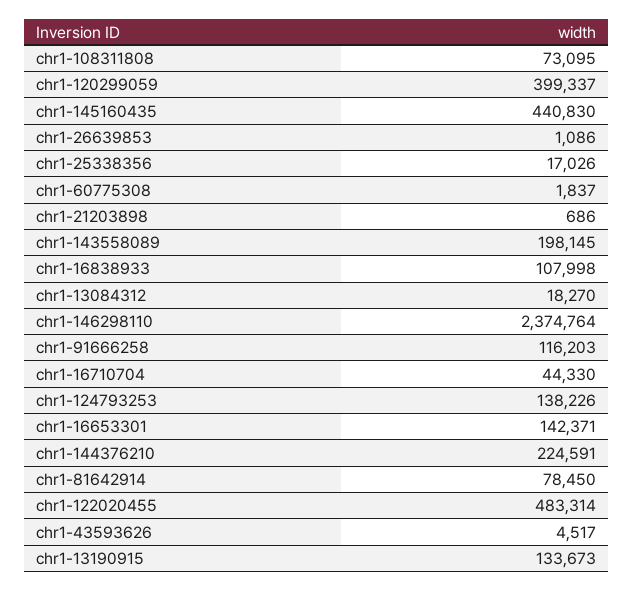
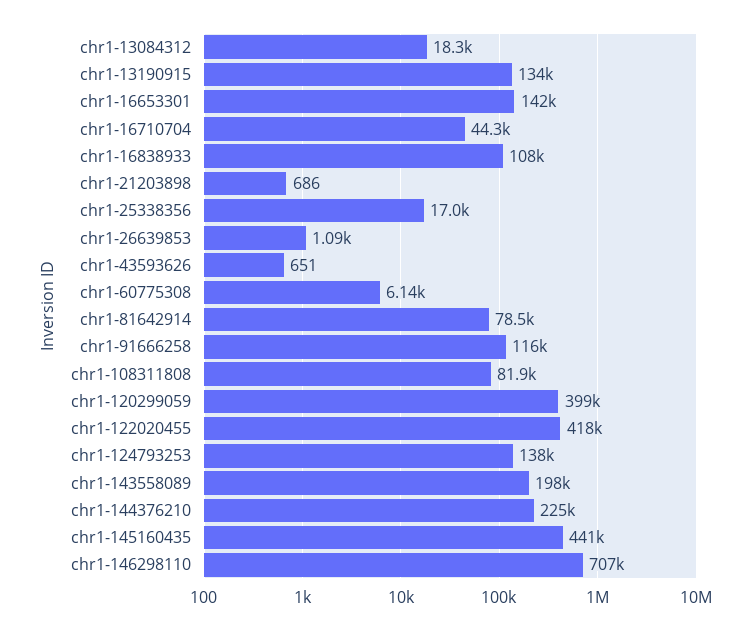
  {
-   "chr1-108311808": 73095,
+   "chr1-108311808": 81900,
    "chr1-120299059": 399337,
    "chr1-145160435": 440830,
    "chr1-26639853": 1086,
    "chr1-25338356": 17026,
-   "chr1-60775308": 1837,
+   "chr1-60775308": 6140,
    "chr1-21203898": 686,
    "chr1-143558089": 198145,
    "chr1-16838933": 107998,
    "chr1-13084312": 18270,
-   "chr1-146298110": 2374764,
+   "chr1-146298110": 707000,
    "chr1-91666258": 116203,
    "chr1-16710704": 44330,
    "chr1-124793253": 138226,
    "chr1-16653301": 142371,
    "chr1-144376210": 224591,
    "chr1-81642914": 78450,
-   "chr1-122020455": 483314,
+   "chr1-122020455": 418000,
-   "chr1-43593626": 4517,
+   "chr1-43593626": 651,
    "chr1-13190915": 133673
  }

